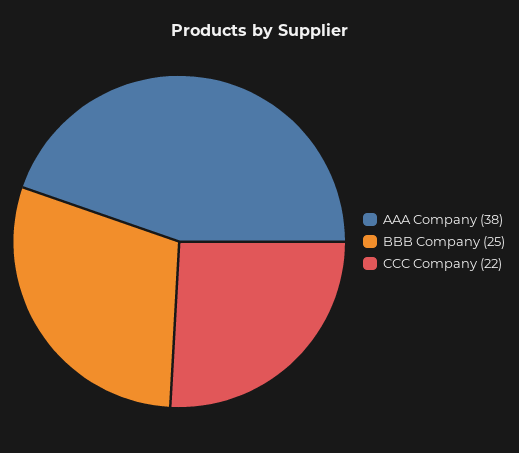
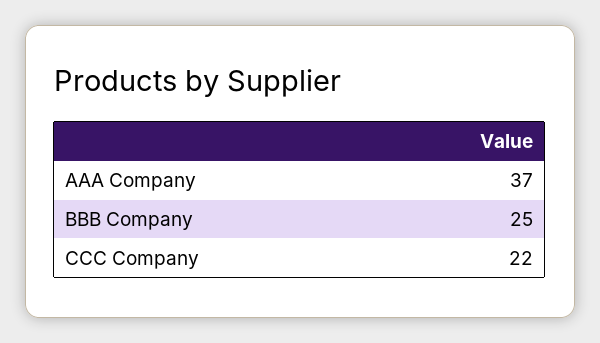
  {
-   "AAA Company": 38,
+   "AAA Company": 37,
    "BBB Company": 25,
    "CCC Company": 22
  }

